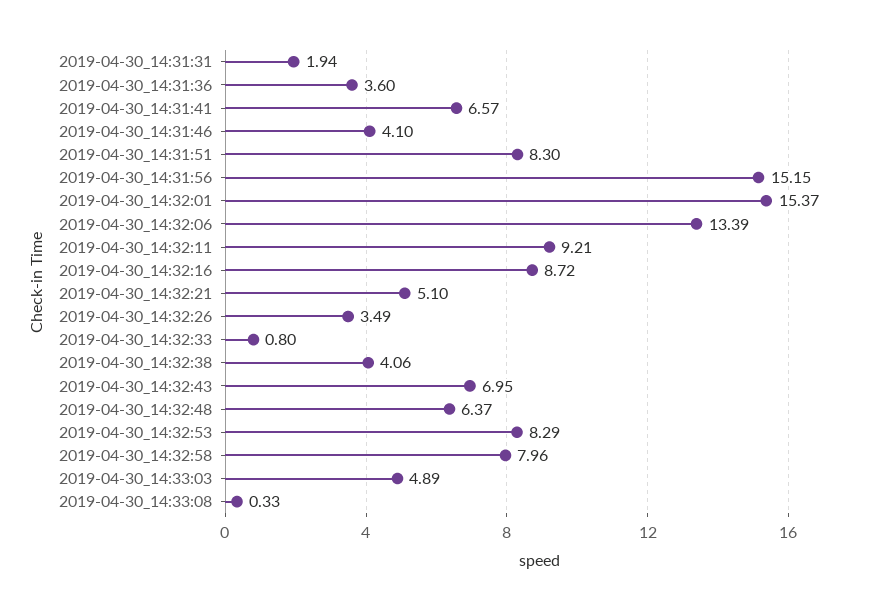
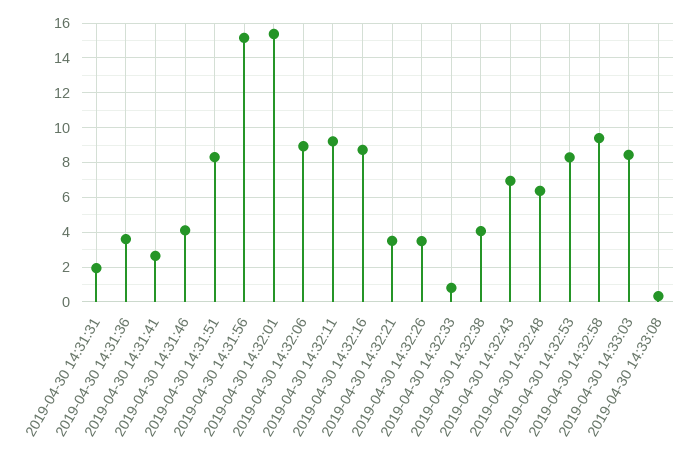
  {
    "2019-04-30_14:31:31": 1.94,
    "2019-04-30_14:31:36": 3.6,
-   "2019-04-30_14:31:41": 6.57,
+   "2019-04-30_14:31:41": 2.5,
    "2019-04-30_14:31:46": 4.1,
    "2019-04-30_14:31:51": 8.3,
    "2019-04-30_14:31:56": 15.15,
    "2019-04-30_14:32:01": 15.37,
-   "2019-04-30_14:32:06": 13.39,
+   "2019-04-30_14:32:06": 9,
    "2019-04-30_14:32:11": 9.21,
    "2019-04-30_14:32:16": 8.72,
-   "2019-04-30_14:32:21": 5.1,
+   "2019-04-30_14:32:21": 3.5,
    "2019-04-30_14:32:26": 3.49,
    "2019-04-30_14:32:33": 0.8,
    "2019-04-30_14:32:38": 4.06,
    "2019-04-30_14:32:43": 6.95,
    "2019-04-30_14:32:48": 6.37,
    "2019-04-30_14:32:53": 8.29,
-   "2019-04-30_14:32:58": 7.96,
+   "2019-04-30_14:32:58": 9.5,
-   "2019-04-30_14:33:03": 4.89,
+   "2019-04-30_14:33:03": 8.5,
    "2019-04-30_14:33:08": 0.33
  }

